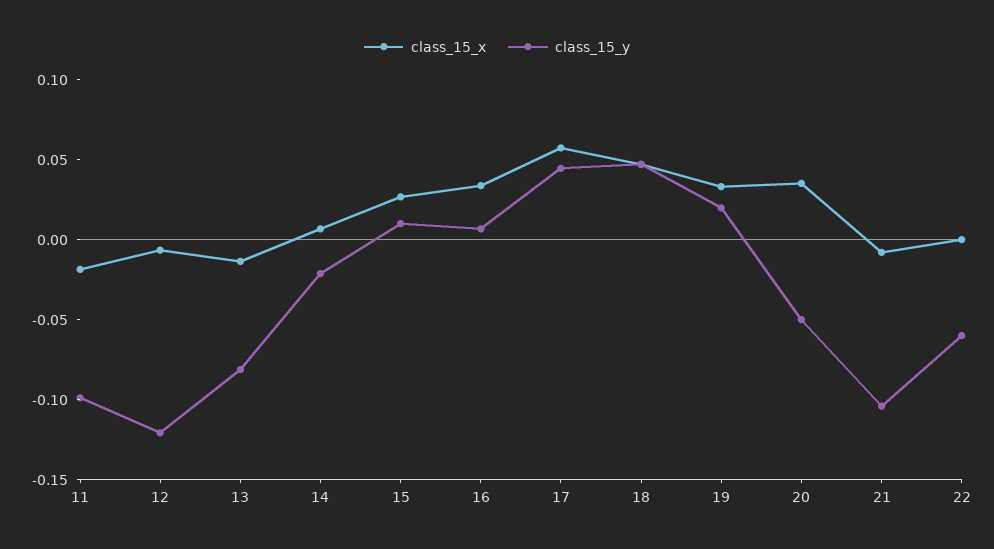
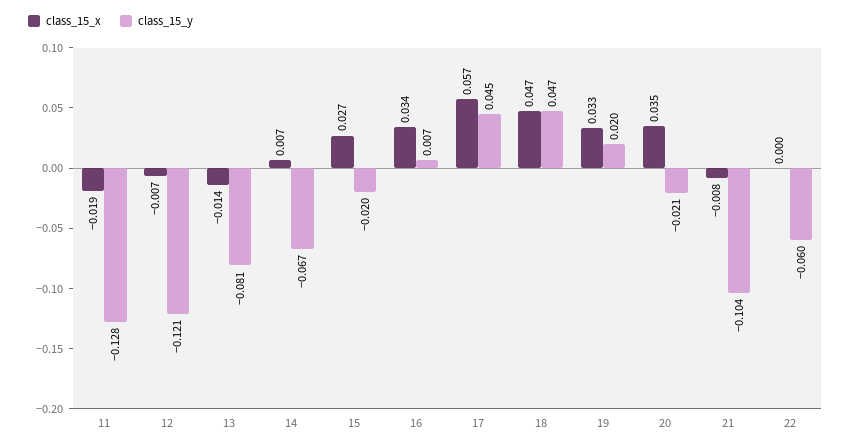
  {
    "class_15_x": {
      "11": -0.019,
      "12": -0.007,
      "13": -0.014,
      "14": 0.007,
      "15": 0.027,
      "16": 0.034,
      "17": 0.057,
      "18": 0.047,
      "19": 0.033,
      "20": 0.035,
      "21": -0.008,
      "22": 0
    },
    "class_15_y": {
-     "11": -0.1,
+     "11": -0.128,
      "12": -0.121,
      "13": -0.081,
-     "14": -0.02,
+     "14": -0.067,
-     "15": 0.01,
+     "15": -0.02,
      "16": 0.007,
      "17": 0.045,
      "18": 0.047,
      "19": 0.02,
-     "20": -0.05,
+     "20": -0.021,
      "21": -0.104,
      "22": -0.06
    }
  }

